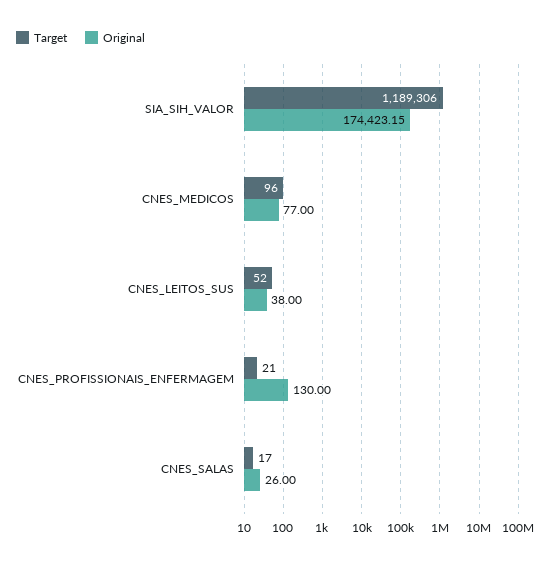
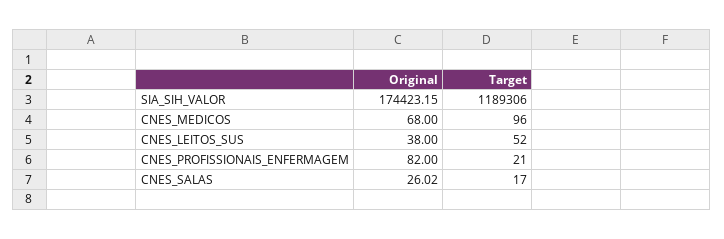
  {
    "Target": {
      "SIA_SIH_VALOR": 1189306,
      "CNES_MEDICOS": 96,
      "CNES_LEITOS_SUS": 52,
      "CNES_PROFISSIONAIS_ENFERMAGEM": 21,
      "CNES_SALAS": 17
    },
    "Original": {
      "SIA_SIH_VALOR": 174423.15,
-     "CNES_MEDICOS": 77,
+     "CNES_MEDICOS": 68,
      "CNES_LEITOS_SUS": 38,
-     "CNES_PROFISSIONAIS_ENFERMAGEM": 130,
+     "CNES_PROFISSIONAIS_ENFERMAGEM": 82,
-     "CNES_SALAS": 26
+     "CNES_SALAS": 26.02
    }
  }

